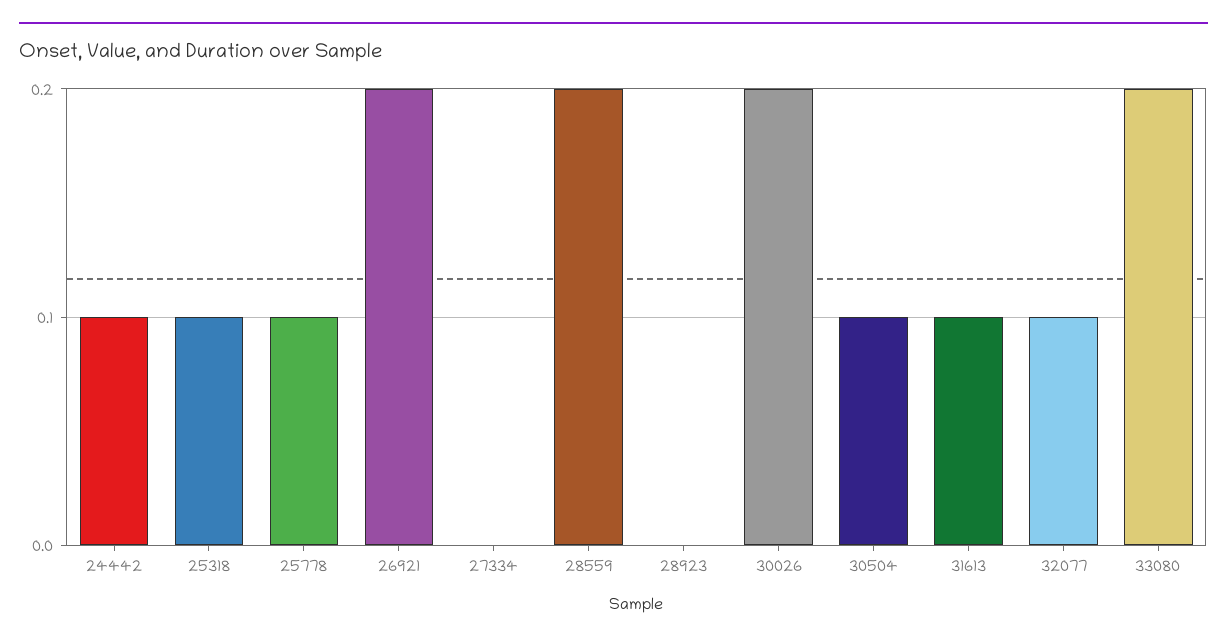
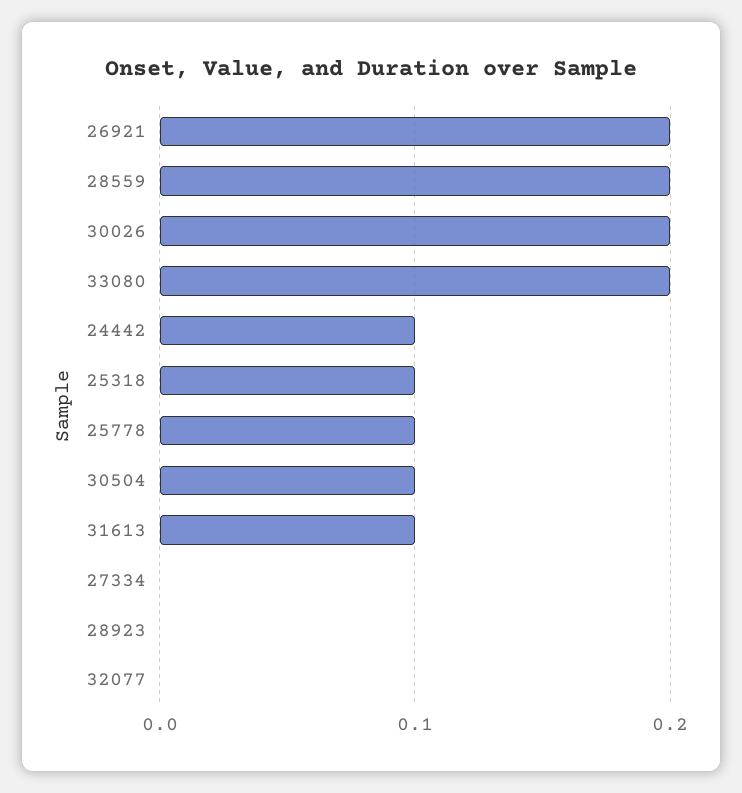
  {
    "24442": 0.1,
    "25318": 0.1,
    "25778": 0.1,
    "26921": 0.2,
    "27334": 0,
    "28559": 0.2,
    "28923": 0,
    "30026": 0.2,
    "30504": 0.1,
    "31613": 0.1,
-   "32077": 0.1,
+   "32077": 0,
    "33080": 0.2
  }

